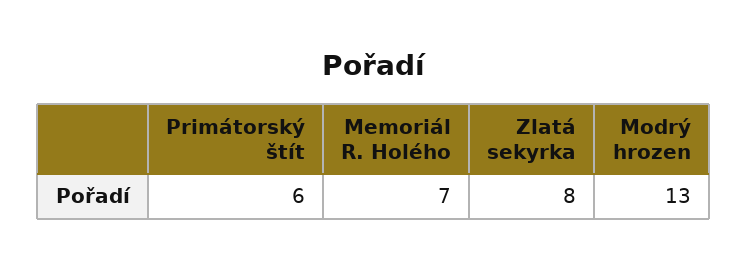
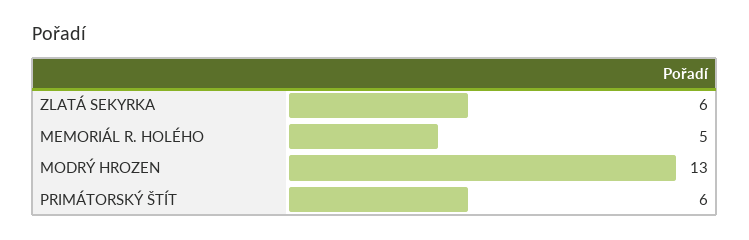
  {
    "Primátorský štít": 6,
-   "Memoriál R. Holého": 7,
+   "Memoriál R. Holého": 5,
-   "Zlatá sekyrka": 8,
+   "Zlatá sekyrka": 6,
    "Modrý hrozen": 13
  }

